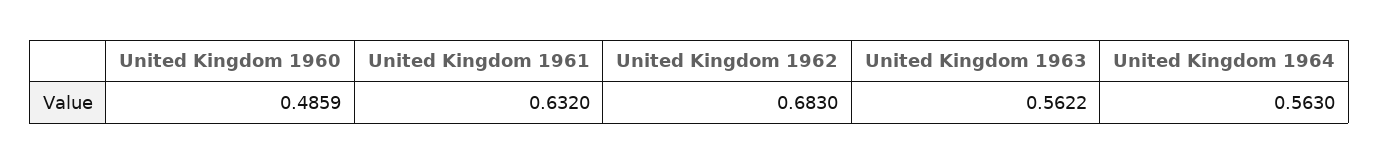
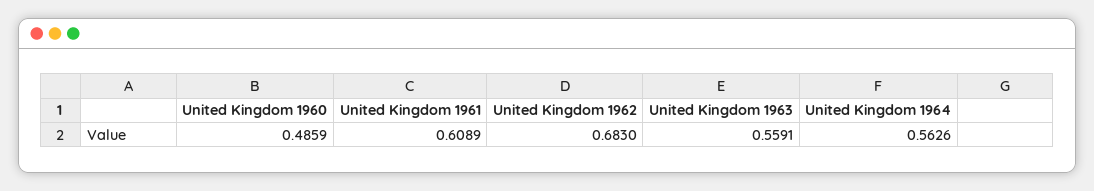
  {
    "United Kingdom 1960": 0.4859,
-   "United Kingdom 1961": 0.632,
+   "United Kingdom 1961": 0.6089,
    "United Kingdom 1962": 0.683,
-   "United Kingdom 1963": 0.5622,
+   "United Kingdom 1963": 0.5591,
-   "United Kingdom 1964": 0.563
+   "United Kingdom 1964": 0.5626
  }

